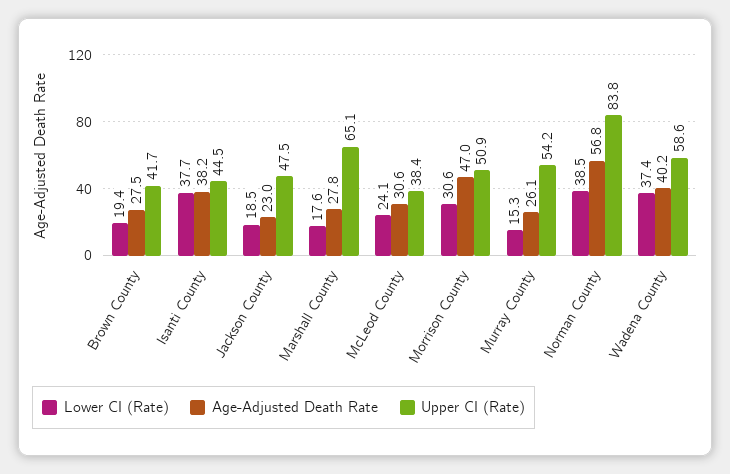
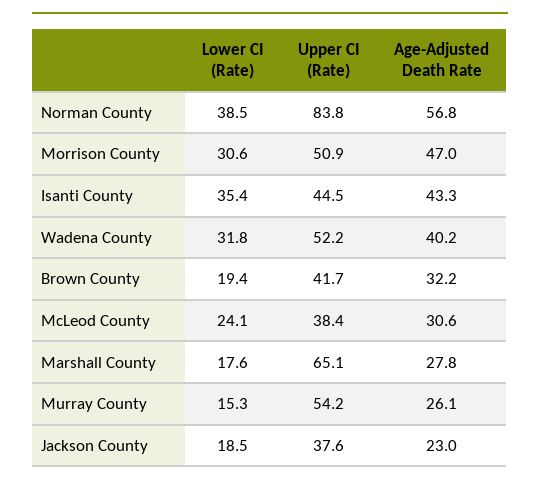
  {
    "Lower CI (Rate)": {
      "Brown County": 19.4,
-     "Isanti County": 37.7,
+     "Isanti County": 35.4,
      "Jackson County": 18.5,
      "Marshall County": 17.6,
      "McLeod County": 24.1,
      "Morrison County": 30.6,
      "Murray County": 15.3,
      "Norman County": 38.5,
-     "Wadena County": 37.4
+     "Wadena County": 31.8
    },
    "Age-Adjusted Death Rate": {
-     "Brown County": 27.5,
+     "Brown County": 32.2,
-     "Isanti County": 38.2,
+     "Isanti County": 43.3,
      "Jackson County": 23,
      "Marshall County": 27.8,
      "McLeod County": 30.6,
      "Morrison County": 47,
      "Murray County": 26.1,
      "Norman County": 56.8,
      "Wadena County": 40.2
    },
    "Upper CI (Rate)": {
      "Brown County": 41.7,
      "Isanti County": 44.5,
-     "Jackson County": 47.5,
+     "Jackson County": 37.6,
      "Marshall County": 65.1,
      "McLeod County": 38.4,
      "Morrison County": 50.9,
      "Murray County": 54.2,
      "Norman County": 83.8,
-     "Wadena County": 58.6
+     "Wadena County": 52.2
    }
  }

